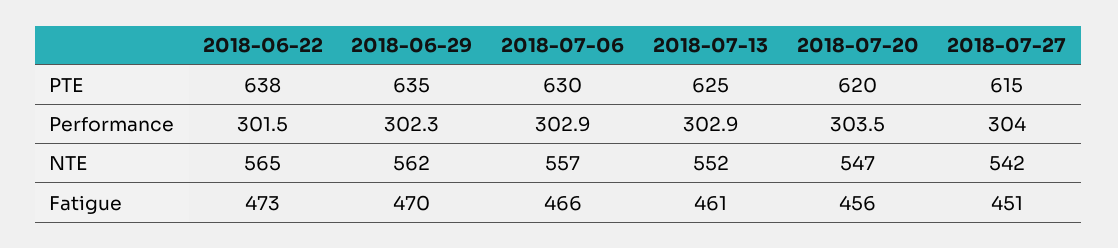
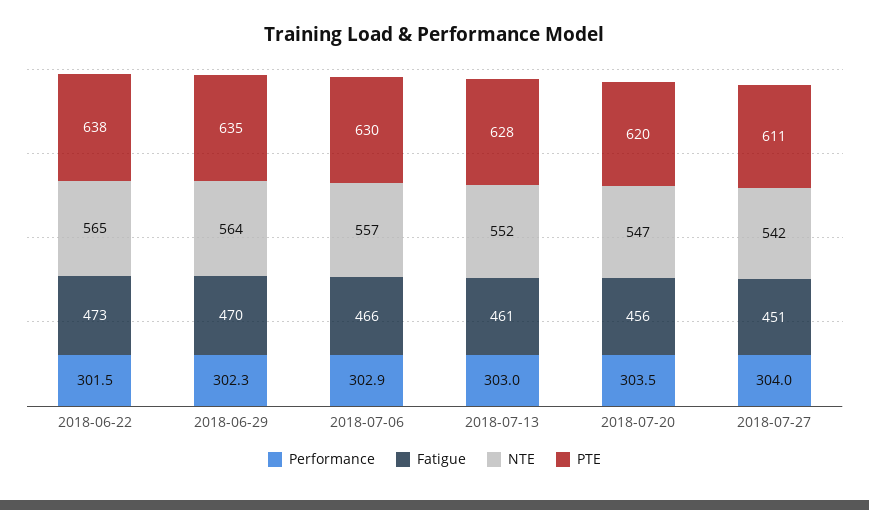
  {
    "PTE": {
      "2018-06-22": 638,
      "2018-06-29": 635,
      "2018-07-06": 630,
-     "2018-07-13": 625,
+     "2018-07-13": 628,
      "2018-07-20": 620,
-     "2018-07-27": 615
+     "2018-07-27": 611
    },
    "Performance": {
      "2018-06-22": 301.5,
      "2018-06-29": 302.3,
      "2018-07-06": 302.9,
-     "2018-07-13": 302.9,
+     "2018-07-13": 303,
      "2018-07-20": 303.5,
      "2018-07-27": 304
    },
    "NTE": {
      "2018-06-22": 565,
-     "2018-06-29": 562,
+     "2018-06-29": 564,
      "2018-07-06": 557,
      "2018-07-13": 552,
      "2018-07-20": 547,
      "2018-07-27": 542
    },
    "Fatigue": {
      "2018-06-22": 473,
      "2018-06-29": 470,
      "2018-07-06": 466,
      "2018-07-13": 461,
      "2018-07-20": 456,
      "2018-07-27": 451
    }
  }

